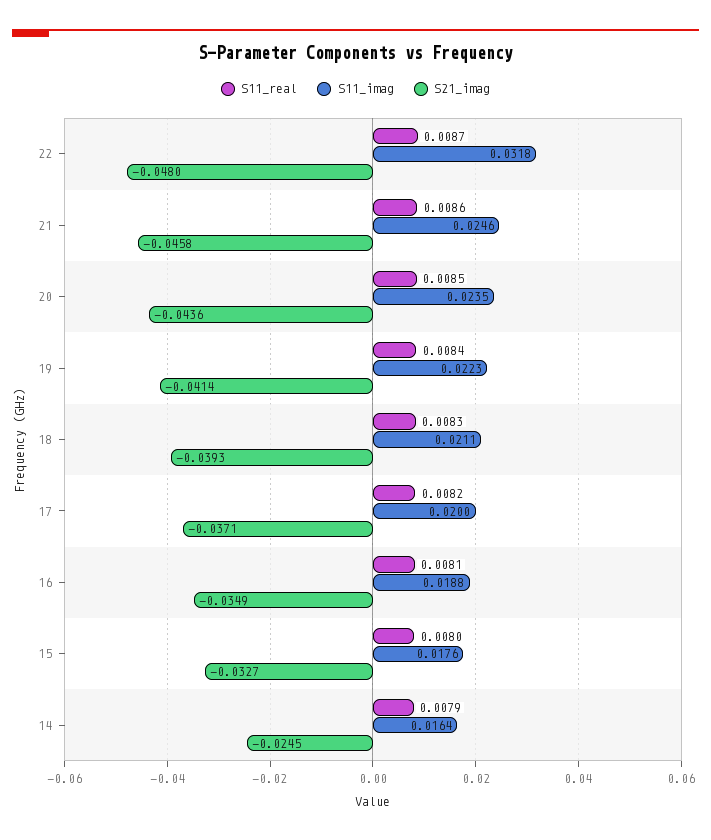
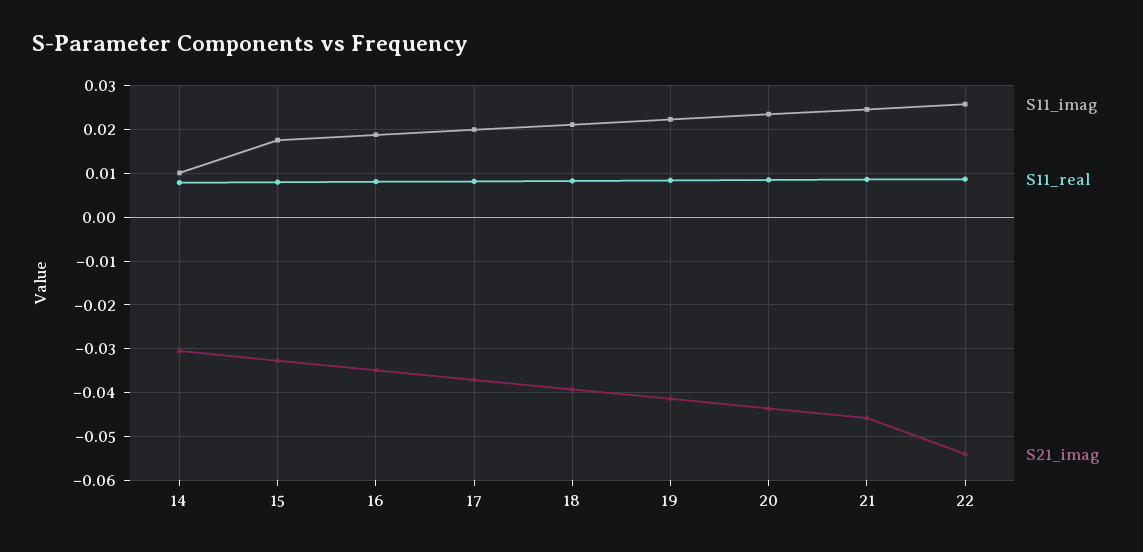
  {
    "S11_real": {
      "22": 0.0087,
      "21": 0.0086,
      "20": 0.0085,
      "19": 0.0084,
      "18": 0.0083,
      "17": 0.0082,
      "16": 0.0081,
      "15": 0.008,
      "14": 0.0079
    },
    "S11_imag": {
-     "22": 0.0318,
+     "22": 0.026,
      "21": 0.0246,
      "20": 0.0235,
      "19": 0.0223,
      "18": 0.0211,
      "17": 0.02,
      "16": 0.0188,
      "15": 0.0176,
-     "14": 0.0164
+     "14": 0.01
    },
    "S21_imag": {
-     "22": -0.048,
+     "22": -0.054,
      "21": -0.0458,
      "20": -0.0436,
      "19": -0.0414,
      "18": -0.0393,
      "17": -0.0371,
      "16": -0.0349,
      "15": -0.0327,
-     "14": -0.0245
+     "14": -0.03
    }
  }

